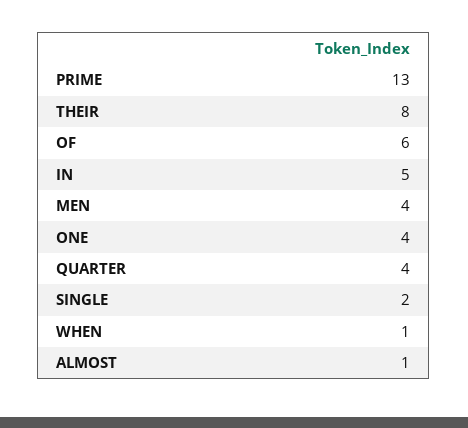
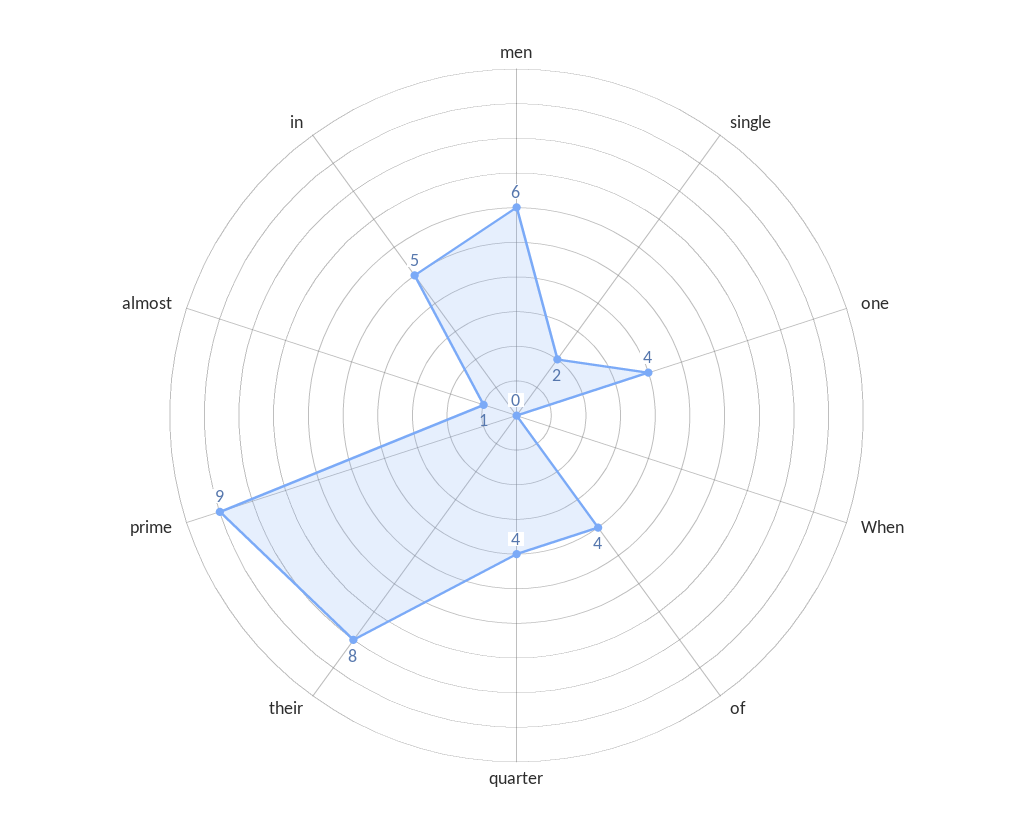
  {
-   "PRIME": 13,
+   "PRIME": 9,
    "THEIR": 8,
-   "OF": 6,
+   "OF": 4,
    "IN": 5,
-   "MEN": 4,
+   "MEN": 6,
    "ONE": 4,
    "QUARTER": 4,
    "SINGLE": 2,
-   "WHEN": 1,
+   "WHEN": 0,
    "ALMOST": 1
  }

